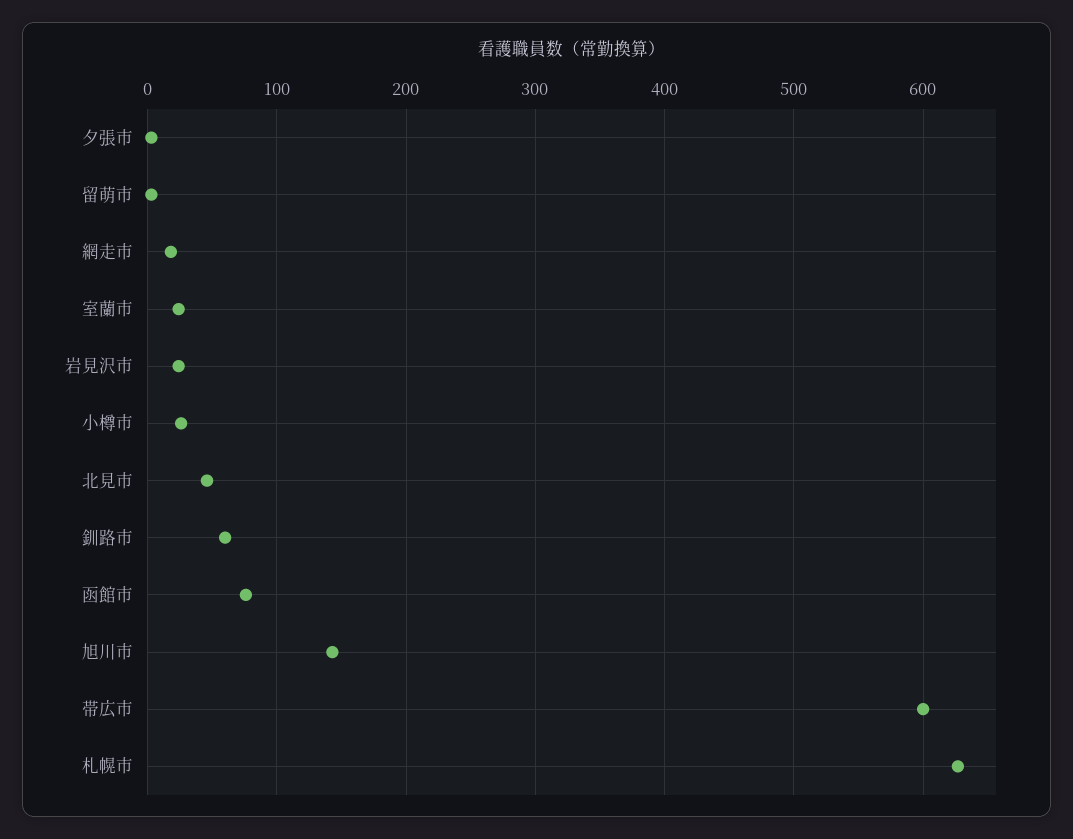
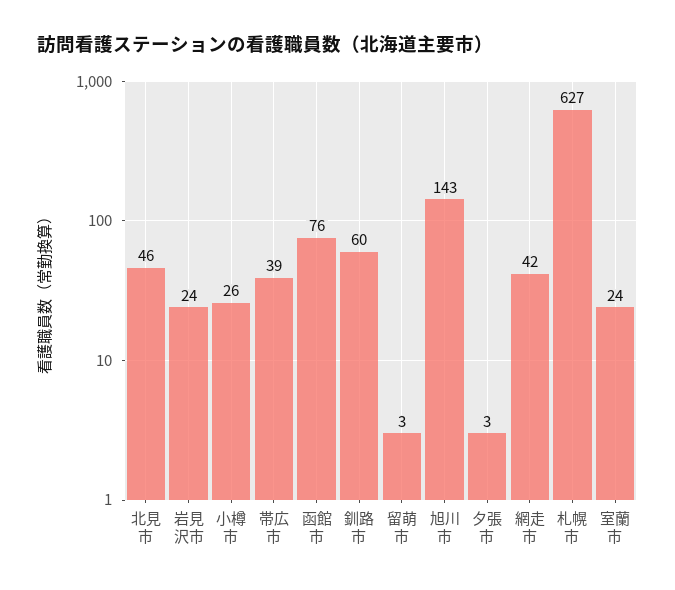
  {
    "夕張市": 3,
    "留萌市": 3,
-   "網走市": 20,
+   "網走市": 42,
    "室蘭市": 24,
    "岩見沢市": 24,
    "小樽市": 26,
    "北見市": 46,
    "釧路市": 60,
    "函館市": 76,
    "旭川市": 143,
-   "帯広市": 600,
+   "帯広市": 39,
    "札幌市": 627
  }

